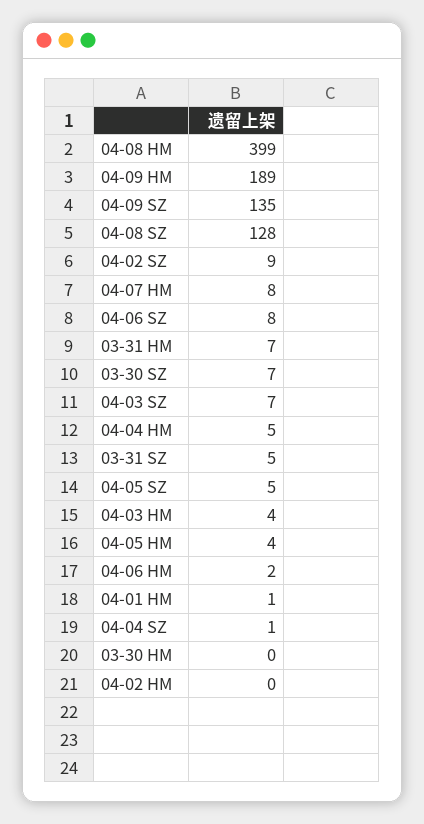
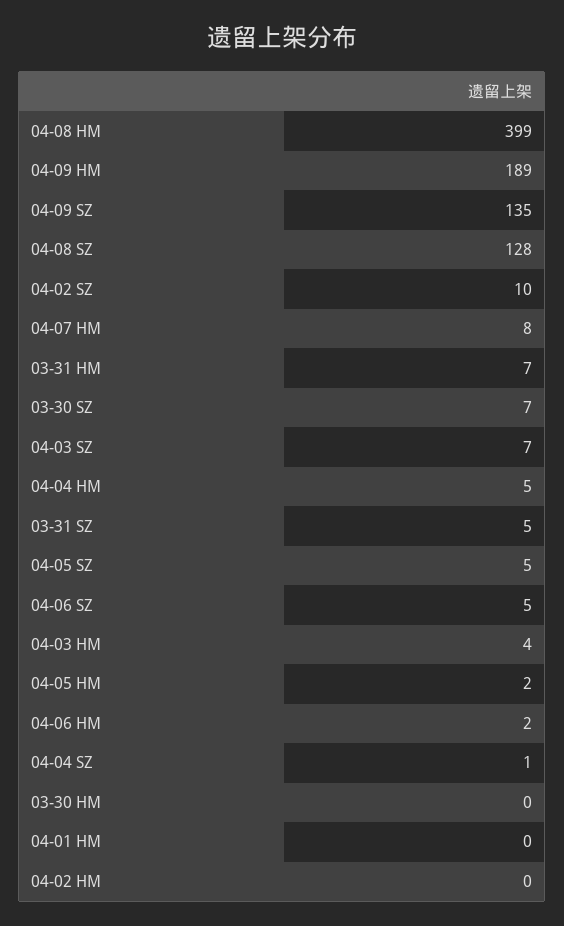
  {
    "04-08 HM": 399,
    "04-09 HM": 189,
    "04-09 SZ": 135,
    "04-08 SZ": 128,
-   "04-02 SZ": 9,
+   "04-02 SZ": 10,
    "04-07 HM": 8,
-   "04-06 SZ": 8,
+   "04-06 SZ": 5,
    "03-31 HM": 7,
    "03-30 SZ": 7,
    "04-03 SZ": 7,
    "04-04 HM": 5,
    "03-31 SZ": 5,
    "04-05 SZ": 5,
    "04-03 HM": 4,
-   "04-05 HM": 4,
+   "04-05 HM": 2,
    "04-06 HM": 2,
-   "04-01 HM": 1,
+   "04-01 HM": 0,
    "04-04 SZ": 1,
    "03-30 HM": 0,
    "04-02 HM": 0
  }

